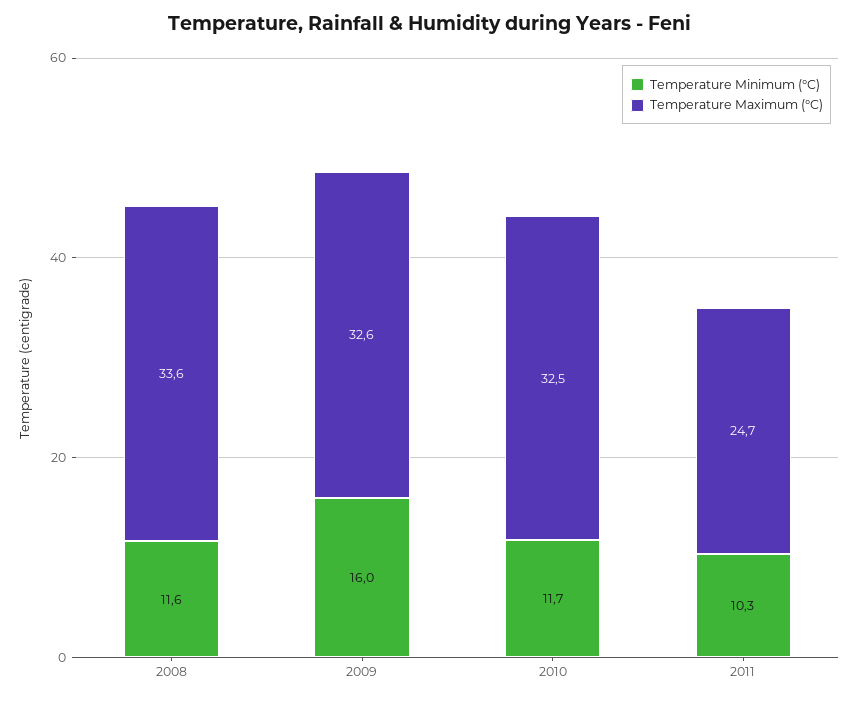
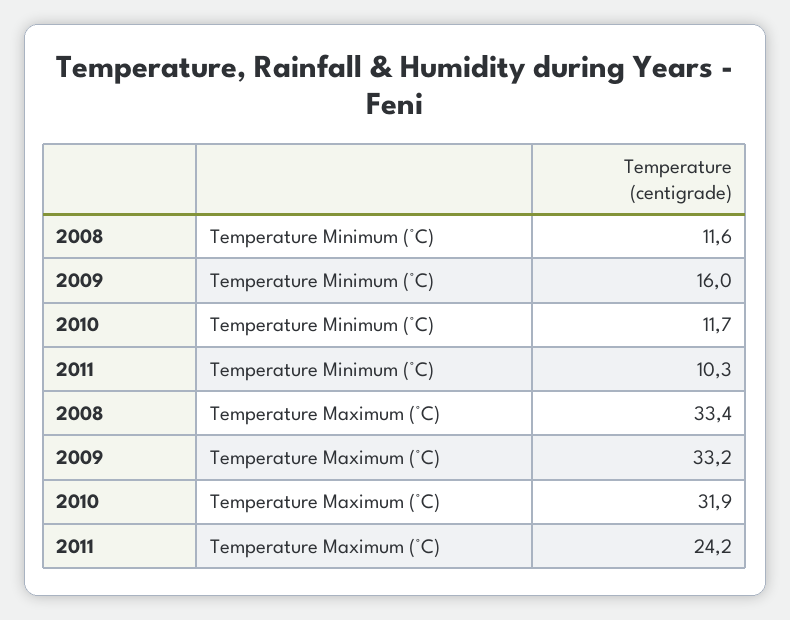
  {
    "Temperature Minimum (°C)": {
      "2008": 11.6,
      "2009": 16,
      "2010": 11.7,
      "2011": 10.3
    },
    "Temperature Maximum (°C)": {
-     "2008": 33.6,
+     "2008": 33.4,
-     "2009": 32.6,
+     "2009": 33.2,
-     "2010": 32.5,
+     "2010": 31.9,
-     "2011": 24.7
+     "2011": 24.2
    }
  }

